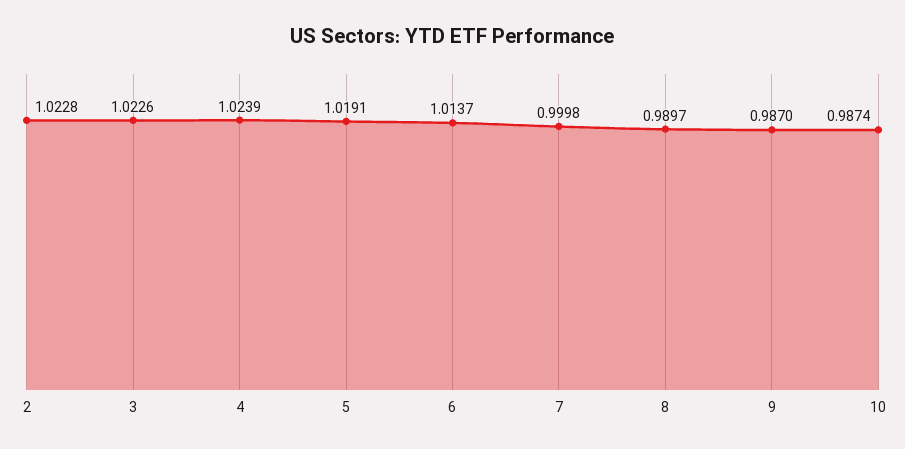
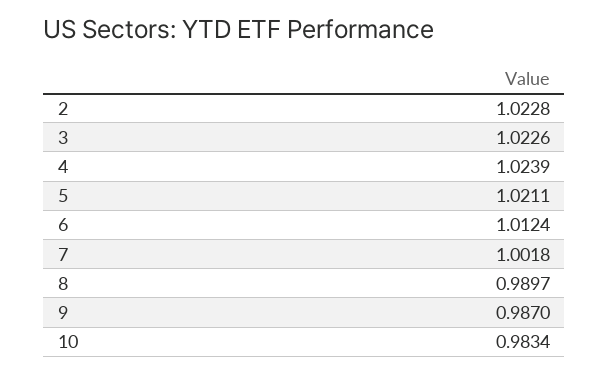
  {
    "2": 1.0228,
    "3": 1.0226,
    "4": 1.0239,
-   "5": 1.0191,
+   "5": 1.0211,
-   "6": 1.0137,
+   "6": 1.0124,
-   "7": 0.9998,
+   "7": 1.0018,
    "8": 0.9897,
    "9": 0.987,
-   "10": 0.9874
+   "10": 0.9834
  }

